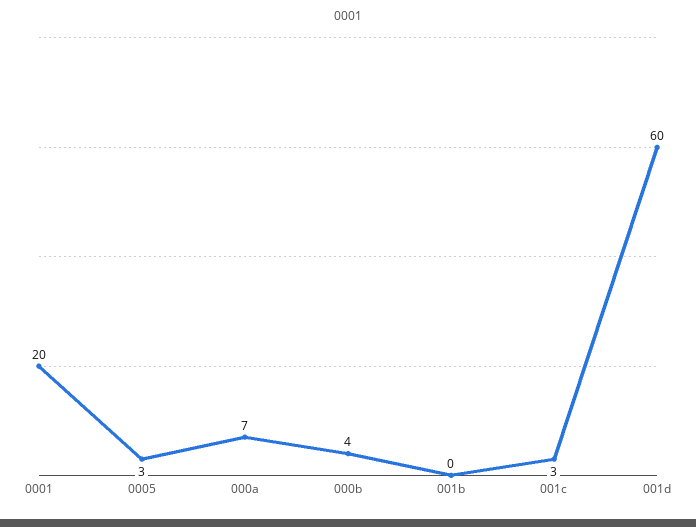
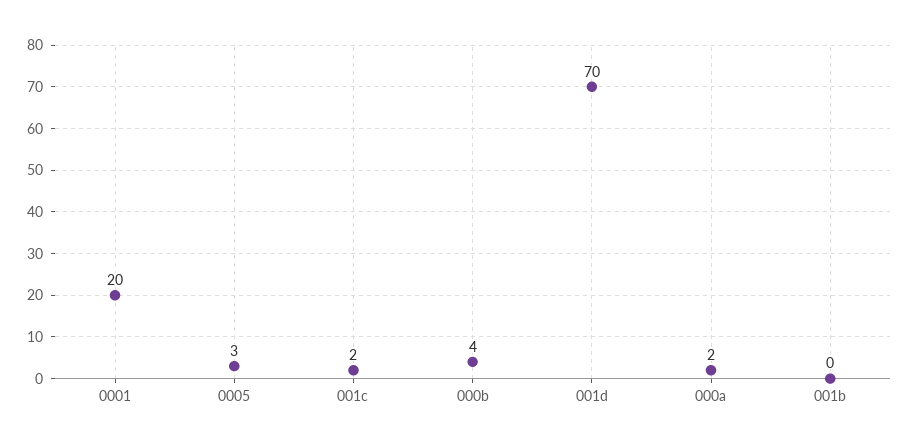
  {
    "0001": 20,
    "0005": 3,
-   "000a": 7,
+   "000a": 2,
    "000b": 4,
    "001b": 0,
-   "001c": 3,
+   "001c": 2,
-   "001d": 60
+   "001d": 70
  }

